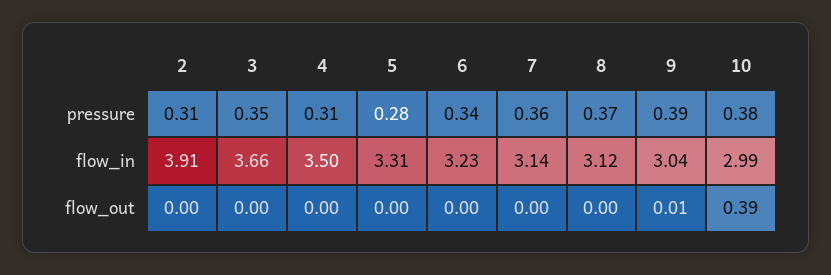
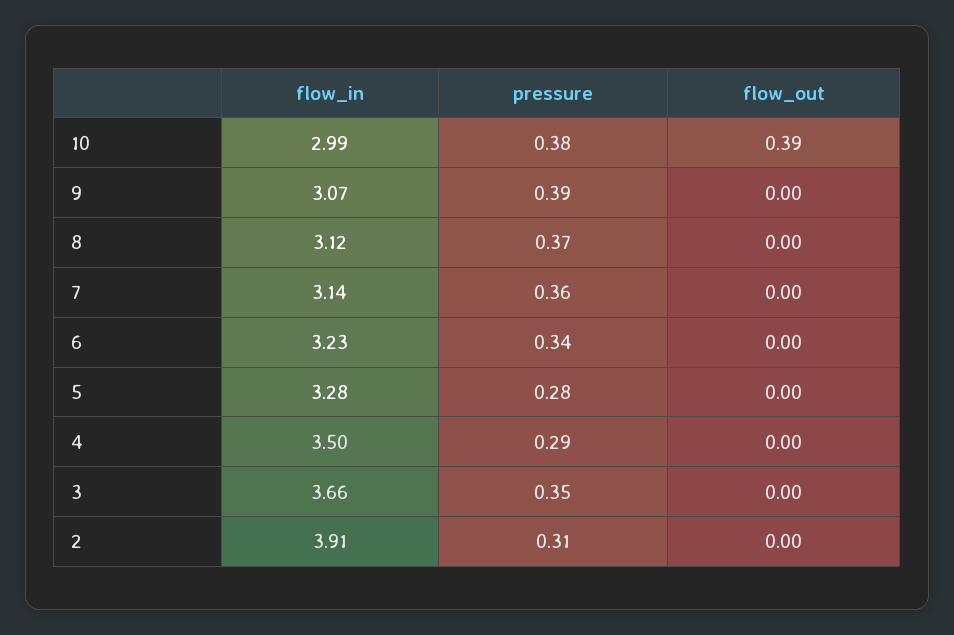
  {
    "2": {
      "pressure": 0.31,
      "flow_in": 3.91,
      "flow_out": 0
    },
    "3": {
      "pressure": 0.35,
      "flow_in": 3.66,
      "flow_out": 0
    },
    "4": {
-     "pressure": 0.31,
+     "pressure": 0.29,
      "flow_in": 3.5,
      "flow_out": 0
    },
    "5": {
      "pressure": 0.28,
-     "flow_in": 3.31,
+     "flow_in": 3.28,
      "flow_out": 0
    },
    "6": {
      "pressure": 0.34,
      "flow_in": 3.23,
      "flow_out": 0
    },
    "7": {
      "pressure": 0.36,
      "flow_in": 3.14,
      "flow_out": 0
    },
    "8": {
      "pressure": 0.37,
      "flow_in": 3.12,
      "flow_out": 0
    },
    "9": {
      "pressure": 0.39,
-     "flow_in": 3.04,
+     "flow_in": 3.07,
-     "flow_out": 0.01
+     "flow_out": 0
    },
    "10": {
      "pressure": 0.38,
      "flow_in": 2.99,
      "flow_out": 0.39
    }
  }

